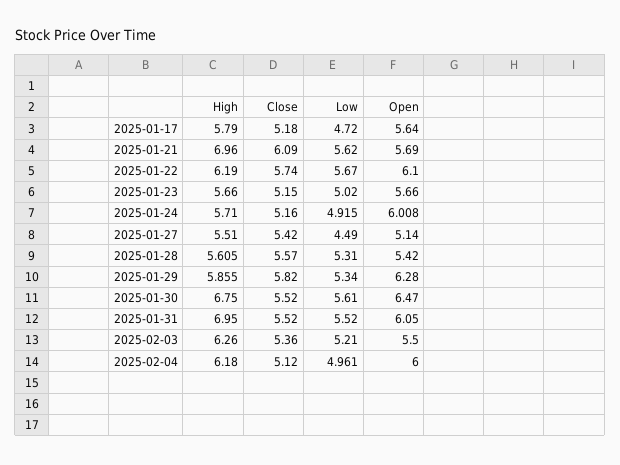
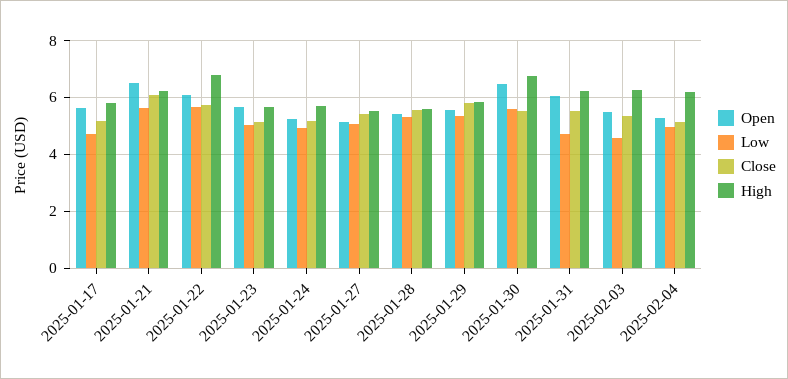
  {
    "High": {
      "2025-01-17": 5.79,
-     "2025-01-21": 6.96,
+     "2025-01-21": 6.25,
-     "2025-01-22": 6.19,
+     "2025-01-22": 6.75,
      "2025-01-23": 5.66,
      "2025-01-24": 5.71,
      "2025-01-27": 5.51,
      "2025-01-28": 5.605,
      "2025-01-29": 5.855,
      "2025-01-30": 6.75,
-     "2025-01-31": 6.95,
+     "2025-01-31": 6.25,
      "2025-02-03": 6.26,
      "2025-02-04": 6.18
    },
    "Close": {
      "2025-01-17": 5.18,
      "2025-01-21": 6.09,
      "2025-01-22": 5.74,
      "2025-01-23": 5.15,
      "2025-01-24": 5.16,
      "2025-01-27": 5.42,
      "2025-01-28": 5.57,
      "2025-01-29": 5.82,
      "2025-01-30": 5.52,
      "2025-01-31": 5.52,
      "2025-02-03": 5.36,
      "2025-02-04": 5.12
    },
    "Low": {
      "2025-01-17": 4.72,
      "2025-01-21": 5.62,
      "2025-01-22": 5.67,
      "2025-01-23": 5.02,
      "2025-01-24": 4.915,
-     "2025-01-27": 4.49,
+     "2025-01-27": 5,
      "2025-01-28": 5.31,
      "2025-01-29": 5.34,
      "2025-01-30": 5.61,
-     "2025-01-31": 5.52,
+     "2025-01-31": 4.75,
-     "2025-02-03": 5.21,
+     "2025-02-03": 4.5,
      "2025-02-04": 4.961
    },
    "Open": {
      "2025-01-17": 5.64,
-     "2025-01-21": 5.69,
+     "2025-01-21": 6.5,
      "2025-01-22": 6.1,
      "2025-01-23": 5.66,
-     "2025-01-24": 6.008,
+     "2025-01-24": 5.25,
      "2025-01-27": 5.14,
      "2025-01-28": 5.42,
-     "2025-01-29": 6.28,
+     "2025-01-29": 5.5,
      "2025-01-30": 6.47,
      "2025-01-31": 6.05,
      "2025-02-03": 5.5,
-     "2025-02-04": 6
+     "2025-02-04": 5.25
    }
  }

